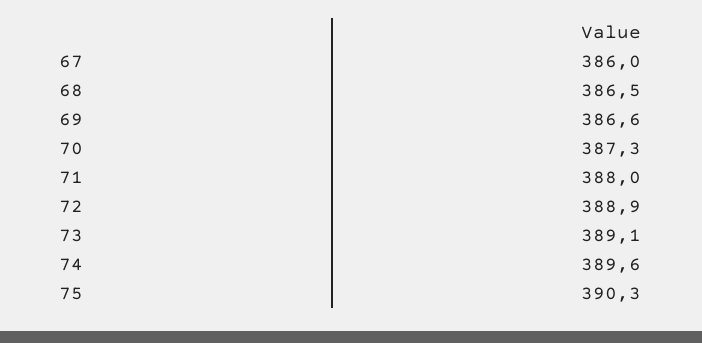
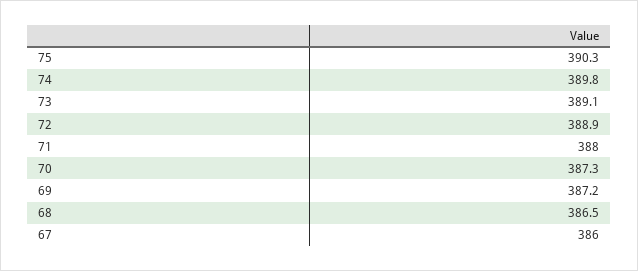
  {
    "67": 386,
    "68": 386.5,
-   "69": 386.6,
+   "69": 387.2,
    "70": 387.3,
    "71": 388,
    "72": 388.9,
    "73": 389.1,
-   "74": 389.6,
+   "74": 389.8,
    "75": 390.3
  }

